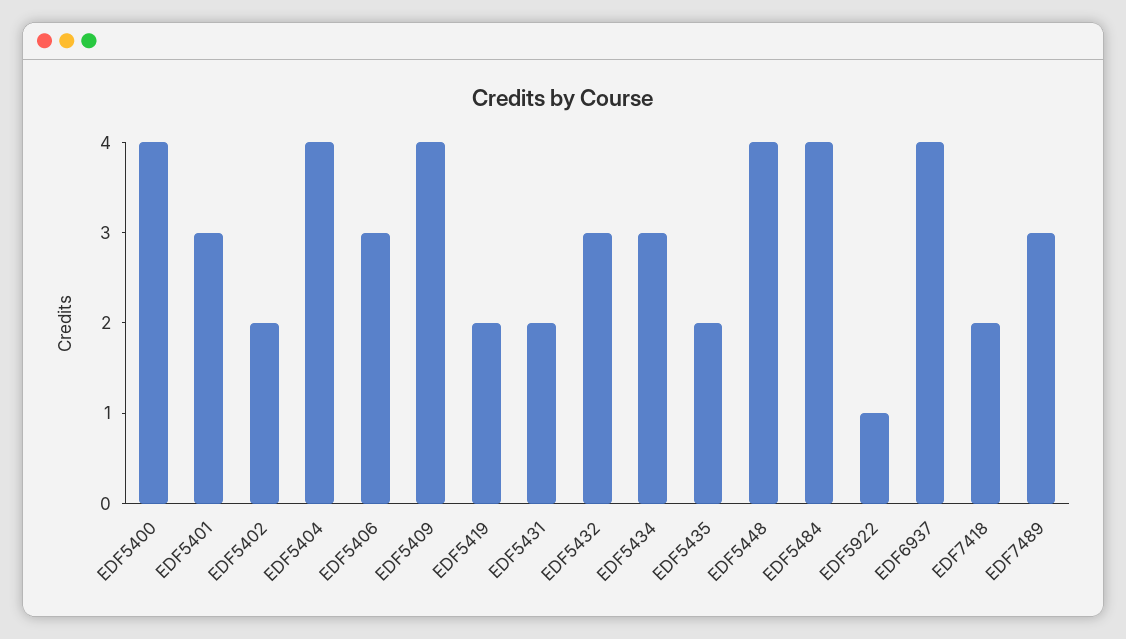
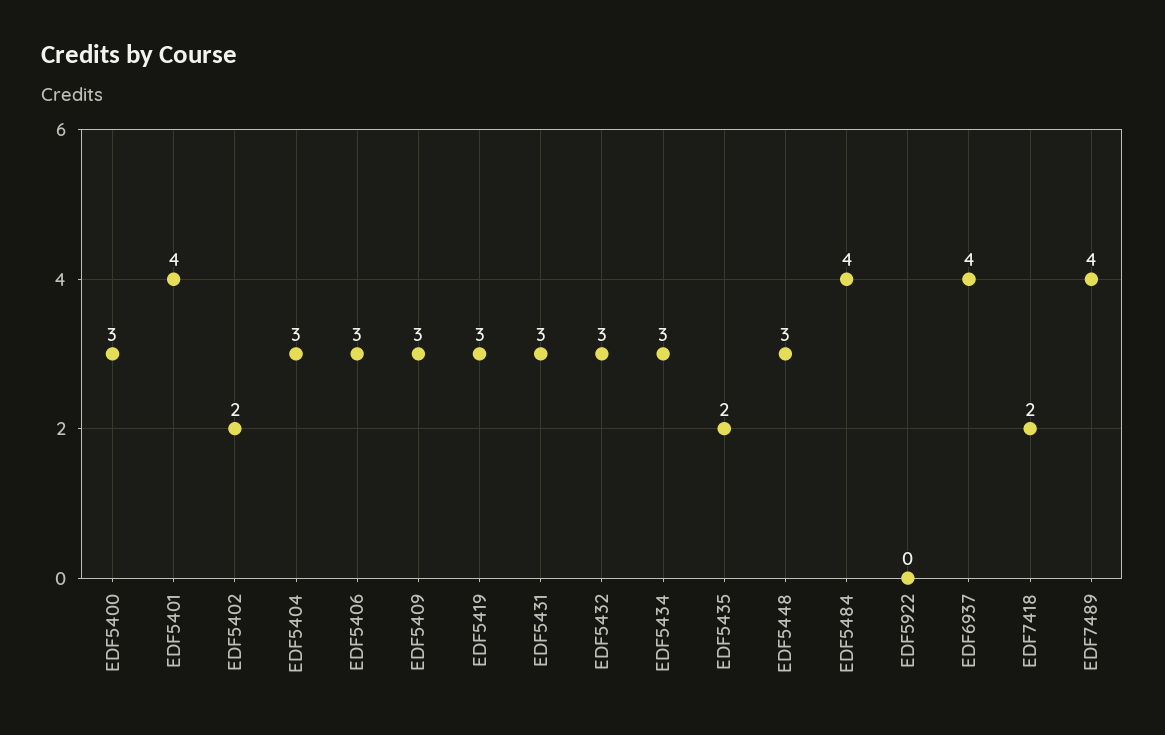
  {
-   "EDF5400": 4,
+   "EDF5400": 3,
-   "EDF5401": 3,
+   "EDF5401": 4,
    "EDF5402": 2,
-   "EDF5404": 4,
+   "EDF5404": 3,
    "EDF5406": 3,
-   "EDF5409": 4,
+   "EDF5409": 3,
-   "EDF5419": 2,
+   "EDF5419": 3,
-   "EDF5431": 2,
+   "EDF5431": 3,
    "EDF5432": 3,
    "EDF5434": 3,
    "EDF5435": 2,
-   "EDF5448": 4,
+   "EDF5448": 3,
    "EDF5484": 4,
-   "EDF5922": 1,
+   "EDF5922": 0,
    "EDF6937": 4,
    "EDF7418": 2,
-   "EDF7489": 3
+   "EDF7489": 4
  }

